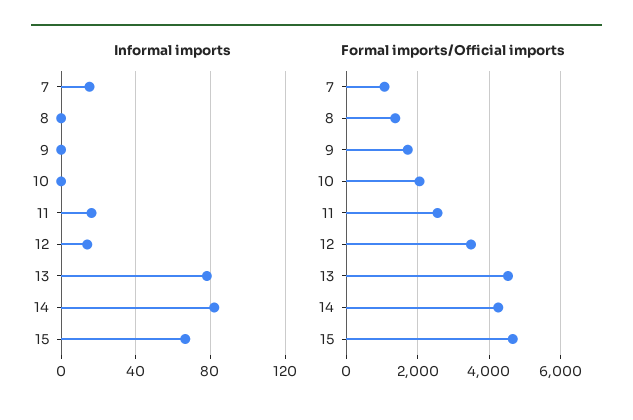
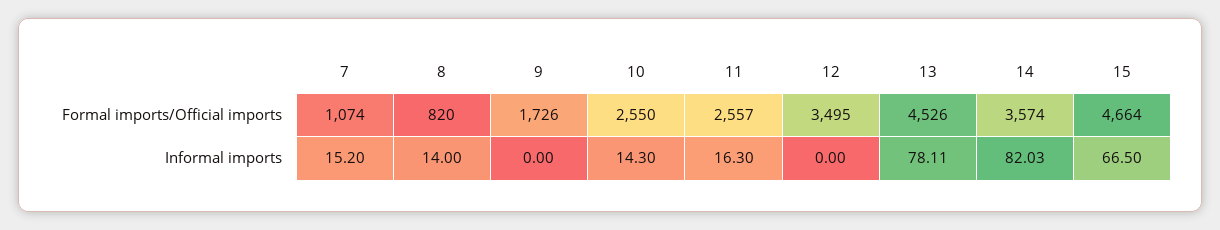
  {
    "Informal imports": {
      "7": 15.2,
-     "8": 0,
+     "8": 14,
      "9": 0,
-     "10": 0,
+     "10": 14.3,
      "11": 16.3,
-     "12": 15,
+     "12": 0,
      "13": 78.11,
      "14": 82.03,
      "15": 66.5
    },
    "Formal imports/Official imports": {
      "7": 1074,
-     "8": 1400,
+     "8": 820,
      "9": 1726,
-     "10": 2000,
+     "10": 2550,
      "11": 2557,
      "12": 3495,
      "13": 4526,
-     "14": 4200,
+     "14": 3574,
      "15": 4664
    }
  }

